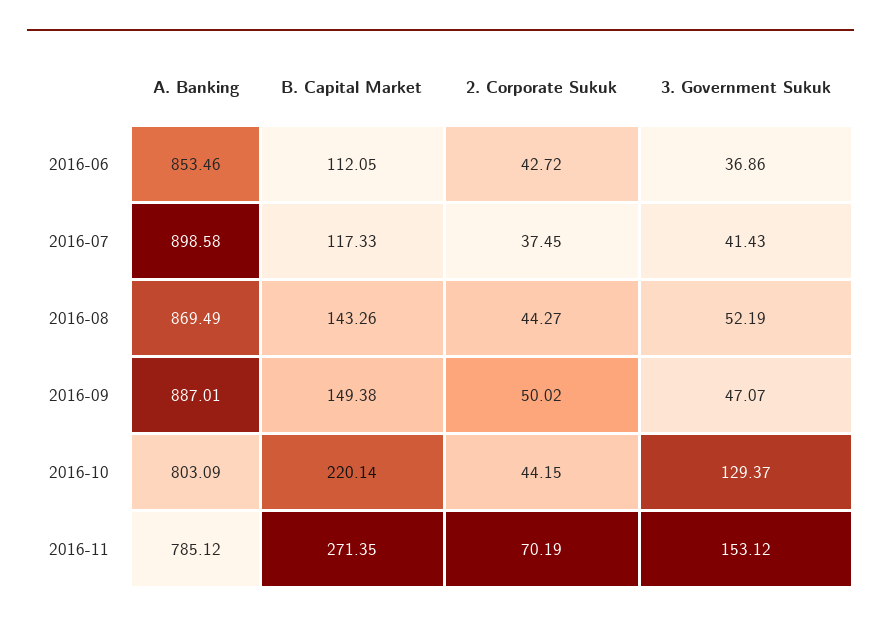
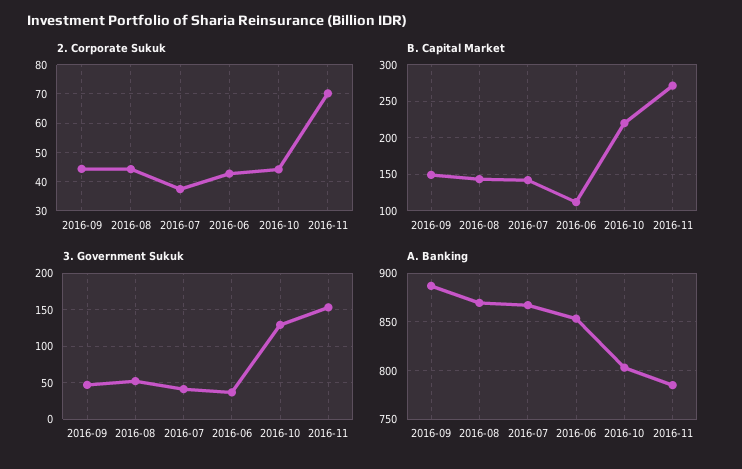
  {
    "A. Banking": {
      "2016-06": 853.46,
-     "2016-07": 898.58,
+     "2016-07": 870,
      "2016-08": 869.49,
      "2016-09": 887.01,
      "2016-10": 803.09,
      "2016-11": 785.12
    },
    "B. Capital Market": {
      "2016-06": 112.05,
-     "2016-07": 117.33,
+     "2016-07": 140,
      "2016-08": 143.26,
      "2016-09": 149.38,
      "2016-10": 220.14,
      "2016-11": 271.35
    },
    "2. Corporate Sukuk": {
      "2016-06": 42.72,
      "2016-07": 37.45,
      "2016-08": 44.27,
-     "2016-09": 50.02,
+     "2016-09": 45,
      "2016-10": 44.15,
      "2016-11": 70.19
    },
    "3. Government Sukuk": {
      "2016-06": 36.86,
      "2016-07": 41.43,
      "2016-08": 52.19,
      "2016-09": 47.07,
      "2016-10": 129.37,
      "2016-11": 153.12
    }
  }

